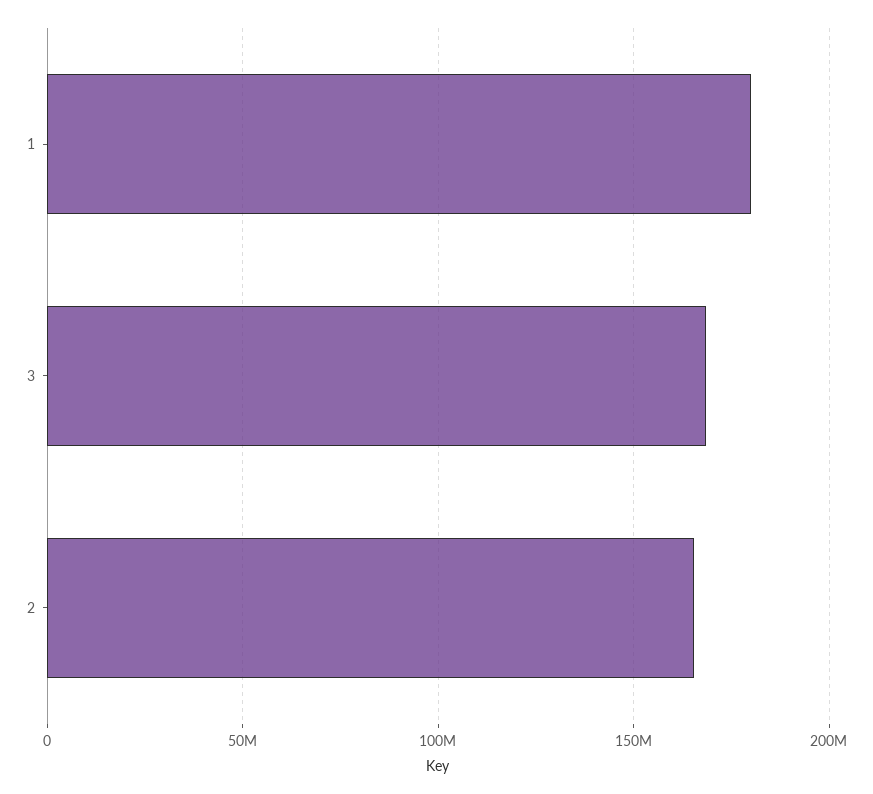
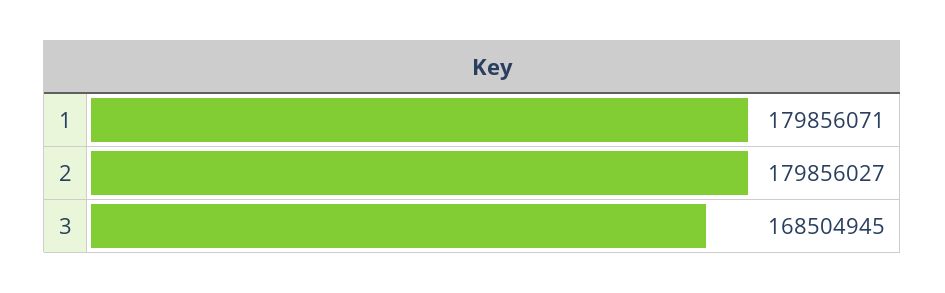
  {
    "1": 179856071,
    "3": 168504945,
-   "2": 165000000
+   "2": 179856027
  }

